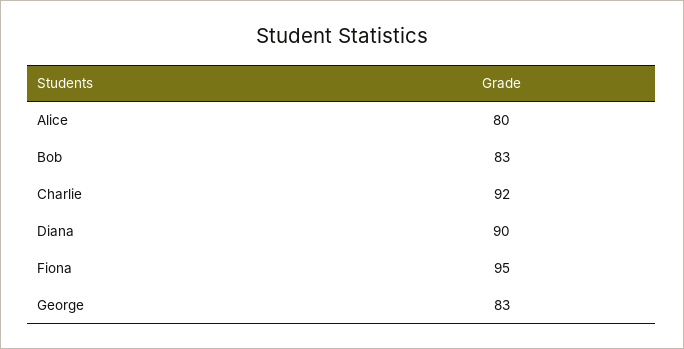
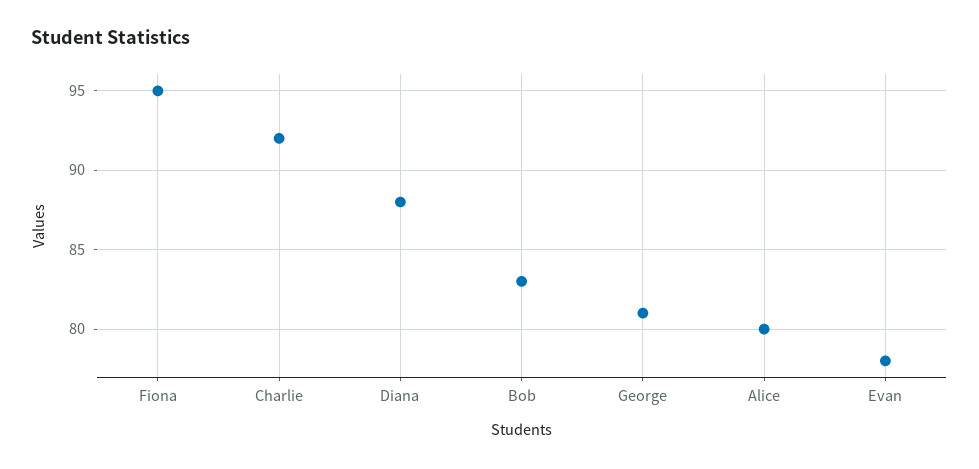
  {
    "Alice": 80,
    "Bob": 83,
    "Charlie": 92,
-   "Diana": 90,
+   "Diana": 88,
    "Fiona": 95,
-   "George": 83
+   "George": 81,
+   "Evan": 78
  }

